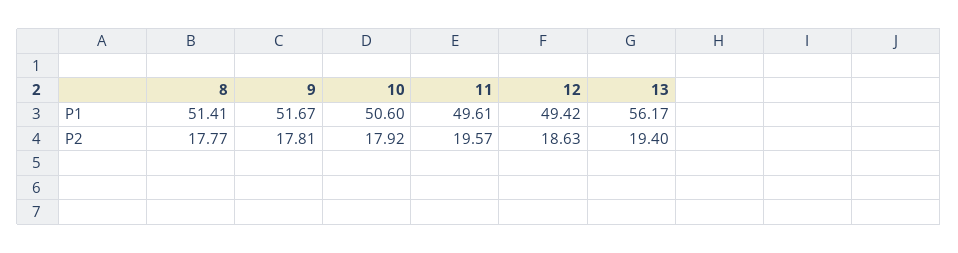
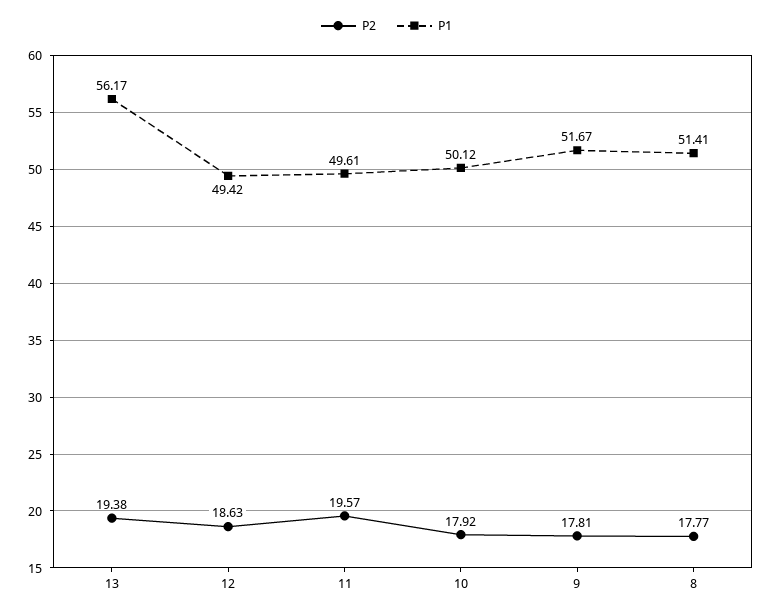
  {
    "P1": {
      "8": 51.41,
      "9": 51.67,
-     "10": 50.6,
+     "10": 50.12,
      "11": 49.61,
      "12": 49.42,
      "13": 56.17
    },
    "P2": {
      "8": 17.77,
      "9": 17.81,
      "10": 17.92,
      "11": 19.57,
      "12": 18.63,
-     "13": 19.4
+     "13": 19.38
    }
  }

